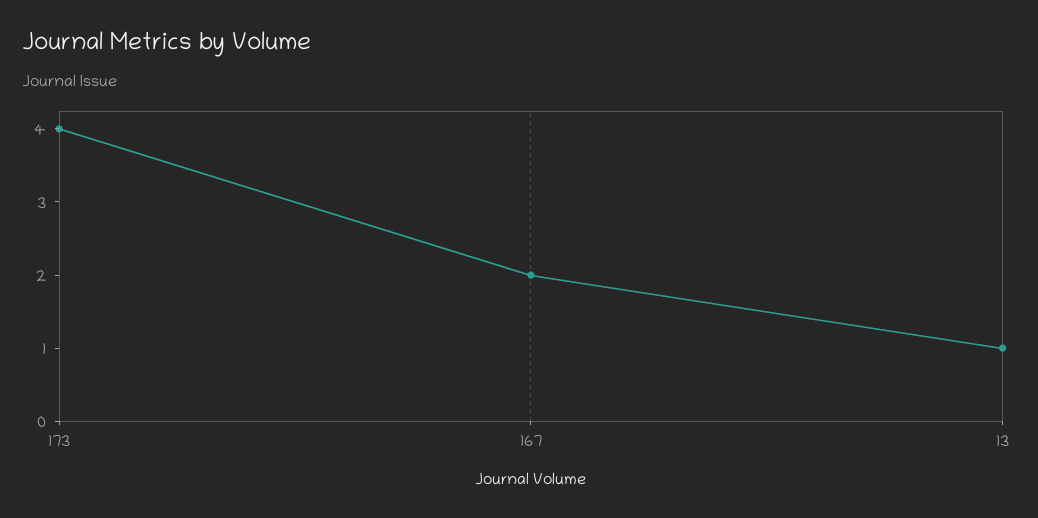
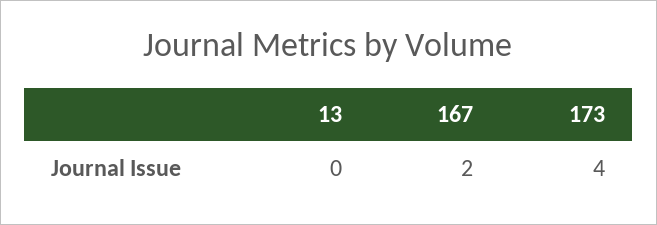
  {
    "173": 4,
    "167": 2,
-   "13": 1
+   "13": 0
  }

